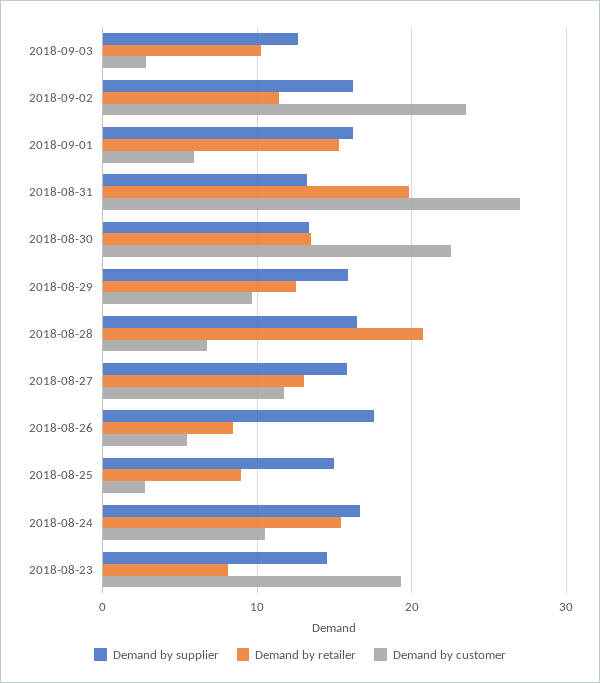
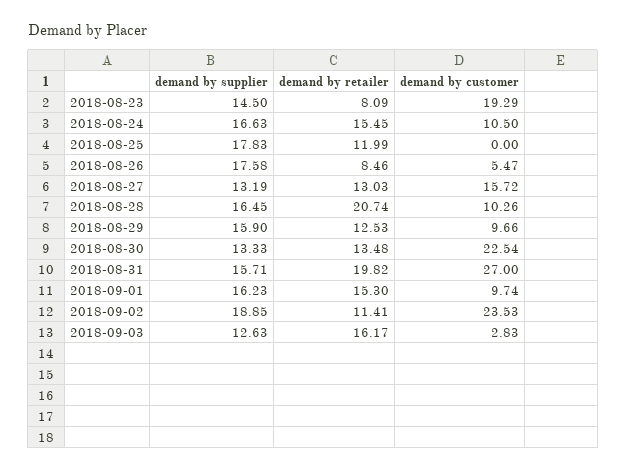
  {
    "Demand by supplier": {
      "2018-09-03": 12.63,
-     "2018-09-02": 16,
+     "2018-09-02": 18.85,
      "2018-09-01": 16.23,
-     "2018-08-31": 13,
+     "2018-08-31": 15.71,
      "2018-08-30": 13.33,
      "2018-08-29": 15.9,
      "2018-08-28": 16.45,
-     "2018-08-27": 16,
+     "2018-08-27": 13.19,
      "2018-08-26": 17.58,
-     "2018-08-25": 15,
+     "2018-08-25": 17.83,
      "2018-08-24": 16.63,
      "2018-08-23": 14.5
    },
    "Demand by retailer": {
-     "2018-09-03": 10,
+     "2018-09-03": 16.17,
      "2018-09-02": 11.41,
      "2018-09-01": 15.3,
      "2018-08-31": 19.82,
      "2018-08-30": 13.48,
      "2018-08-29": 12.53,
      "2018-08-28": 20.74,
      "2018-08-27": 13.03,
      "2018-08-26": 8.46,
-     "2018-08-25": 9,
+     "2018-08-25": 11.99,
      "2018-08-24": 15.45,
      "2018-08-23": 8.09
    },
    "Demand by customer": {
      "2018-09-03": 2.83,
      "2018-09-02": 23.53,
-     "2018-09-01": 6,
+     "2018-09-01": 9.74,
      "2018-08-31": 27,
      "2018-08-30": 22.54,
      "2018-08-29": 9.66,
-     "2018-08-28": 7,
+     "2018-08-28": 10.26,
-     "2018-08-27": 12,
+     "2018-08-27": 15.72,
      "2018-08-26": 5.47,
-     "2018-08-25": 3,
+     "2018-08-25": 0,
      "2018-08-24": 10.5,
      "2018-08-23": 19.29
    }
  }

